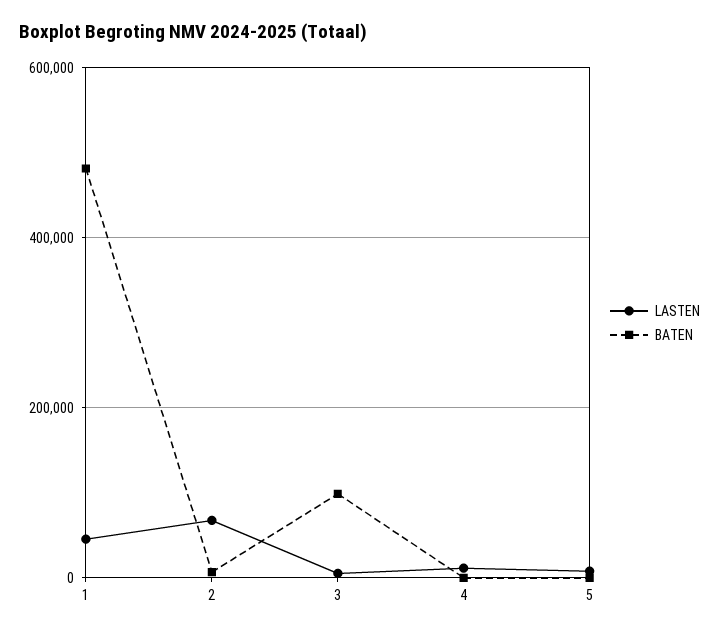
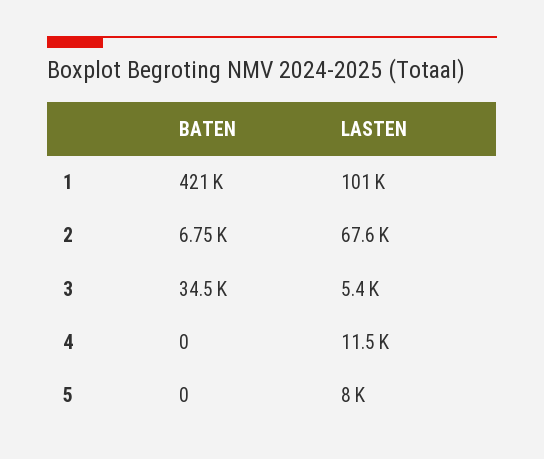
  {
    "LASTEN": {
-     "1": 40000,
+     "1": 101000,
      "2": 67600,
      "3": 5400,
      "4": 11500,
      "5": 8000
    },
    "BATEN": {
-     "1": 480000,
+     "1": 421000,
      "2": 6750,
-     "3": 100000,
+     "3": 34500,
      "4": 0,
      "5": 0
    }
  }

